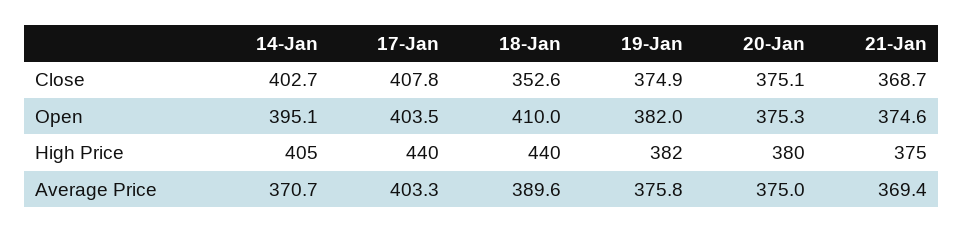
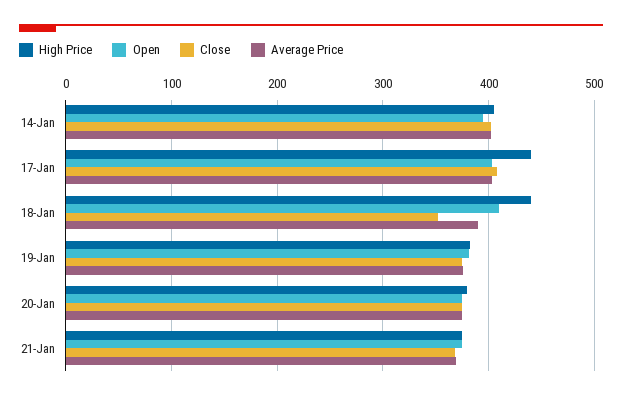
  {
    "Close": {
      "14-Jan": 402.7,
      "17-Jan": 407.8,
      "18-Jan": 352.6,
      "19-Jan": 374.9,
      "20-Jan": 375.1,
      "21-Jan": 368.7
    },
    "Open": {
      "14-Jan": 395.1,
      "17-Jan": 403.5,
      "18-Jan": 410,
      "19-Jan": 382,
      "20-Jan": 375.3,
      "21-Jan": 374.6
    },
    "High Price": {
      "14-Jan": 405,
      "17-Jan": 440,
      "18-Jan": 440,
      "19-Jan": 382,
      "20-Jan": 380,
      "21-Jan": 375
    },
    "Average Price": {
-     "14-Jan": 370.7,
+     "14-Jan": 400,
      "17-Jan": 403.3,
      "18-Jan": 389.6,
      "19-Jan": 375.8,
      "20-Jan": 375,
      "21-Jan": 369.4
    }
  }

